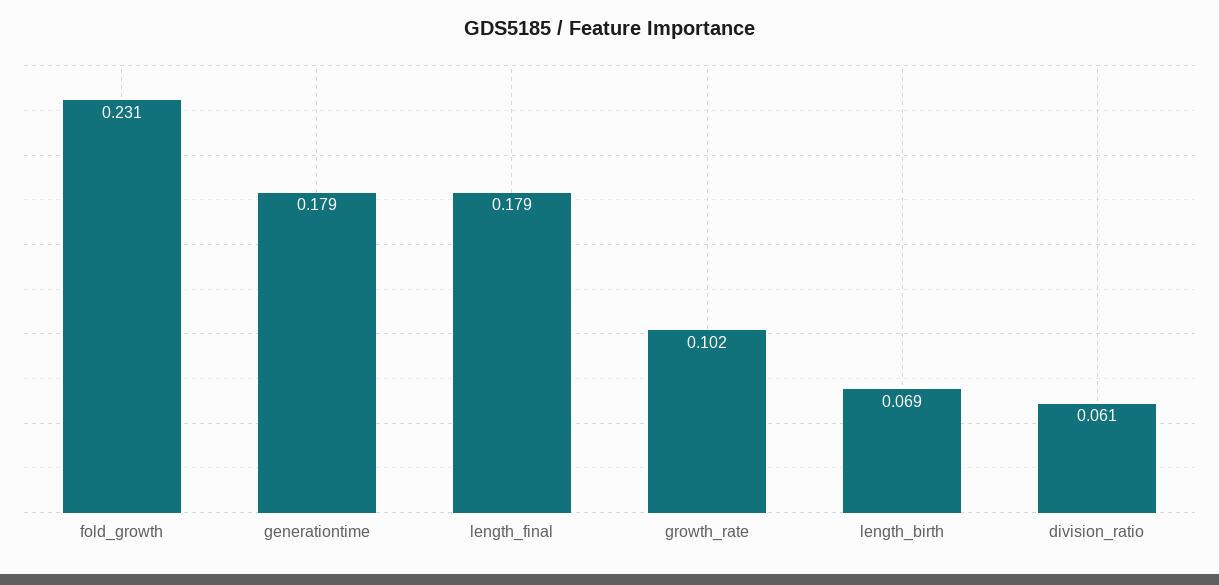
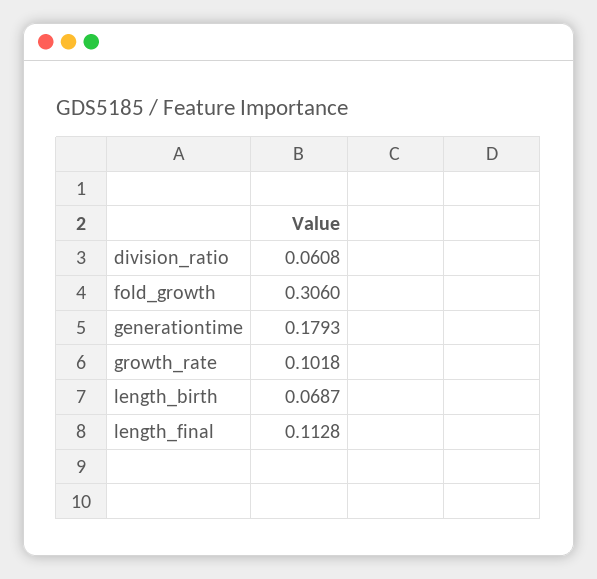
  {
-   "fold_growth": 0.231,
+   "fold_growth": 0.306,
    "generationtime": 0.1793,
-   "length_final": 0.179,
+   "length_final": 0.1128,
    "growth_rate": 0.1018,
    "length_birth": 0.0687,
    "division_ratio": 0.0608
  }

